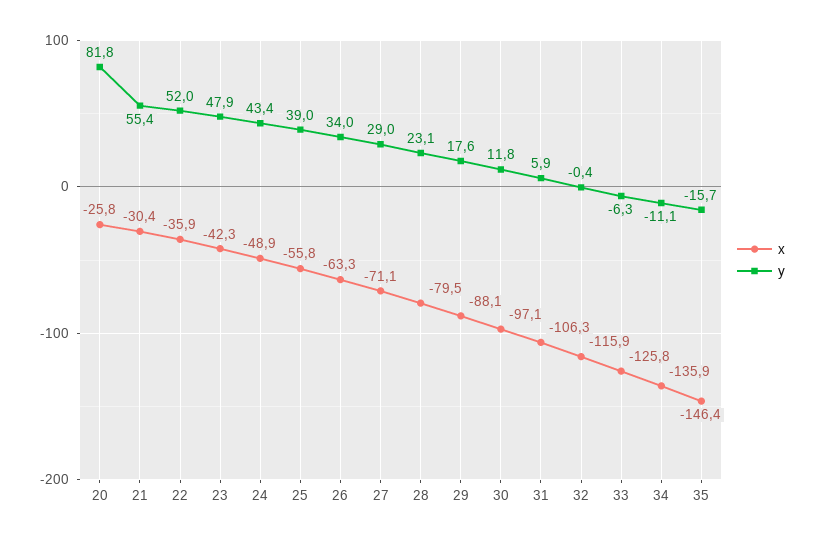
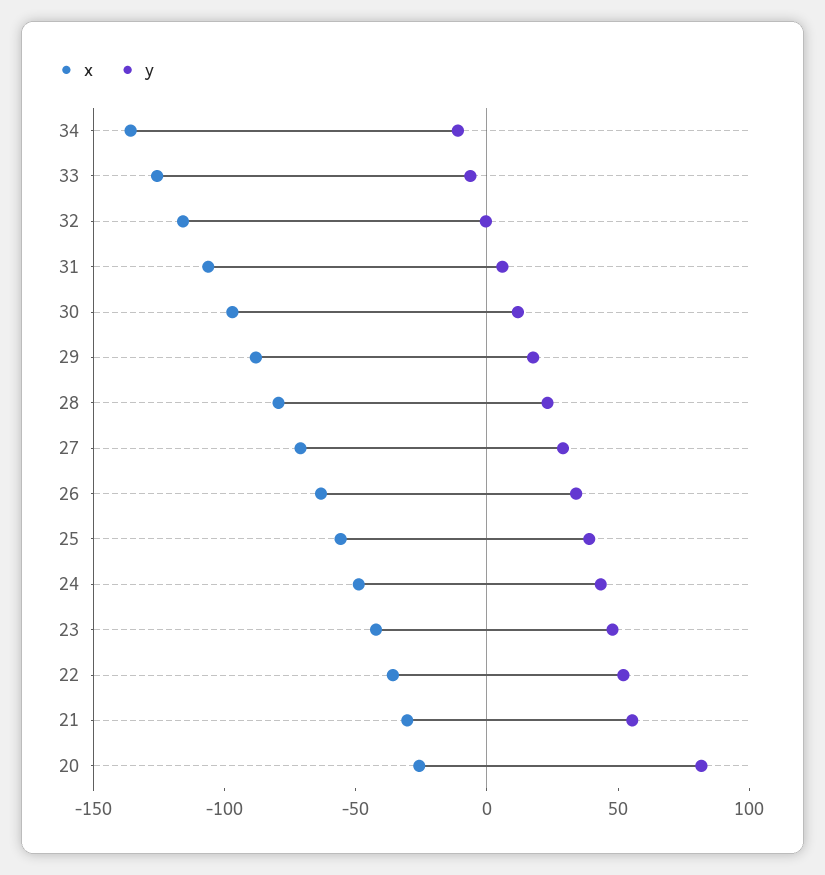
  {
    "x": {
      "20": -25.8,
      "21": -30.4,
      "22": -35.9,
      "23": -42.3,
      "24": -48.9,
      "25": -55.8,
      "26": -63.3,
      "27": -71.1,
      "28": -79.5,
      "29": -88.1,
      "30": -97.1,
      "31": -106.3,
      "32": -115.9,
      "33": -125.8,
-     "34": -135.9,
+     "34": -135.9
-     "35": -146.4
    },
    "y": {
      "20": 81.8,
      "21": 55.4,
      "22": 52,
      "23": 47.9,
      "24": 43.4,
      "25": 39,
      "26": 34,
      "27": 29,
      "28": 23.1,
      "29": 17.6,
      "30": 11.8,
      "31": 5.9,
      "32": -0.4,
      "33": -6.3,
-     "34": -11.1,
+     "34": -11.1
-     "35": -15.7
    }
  }

